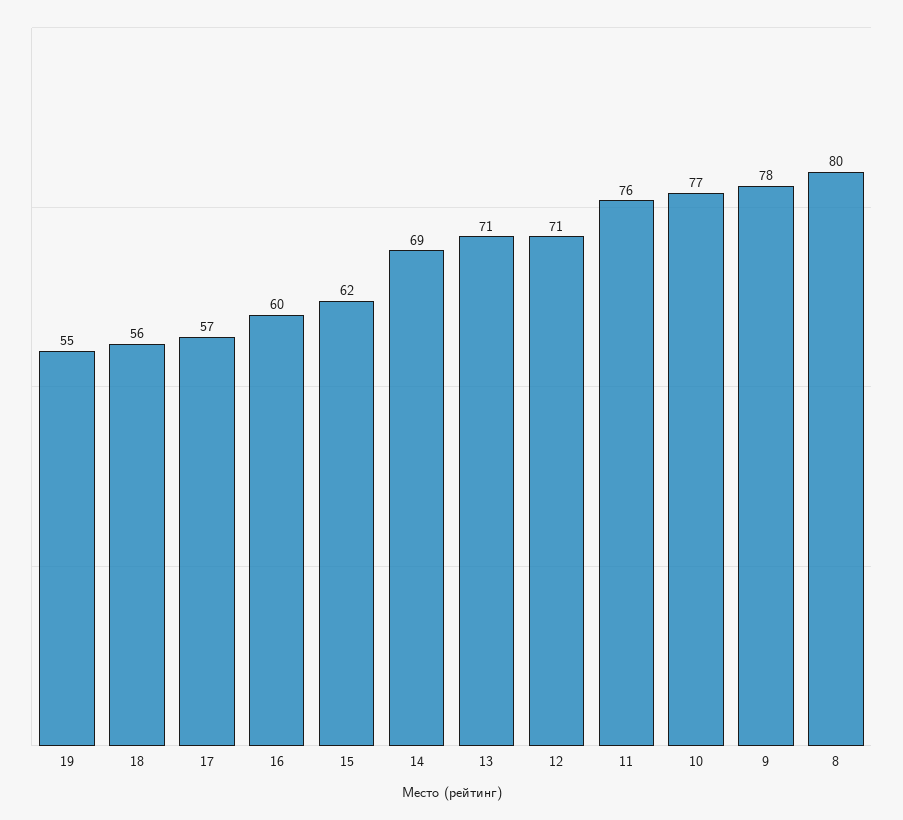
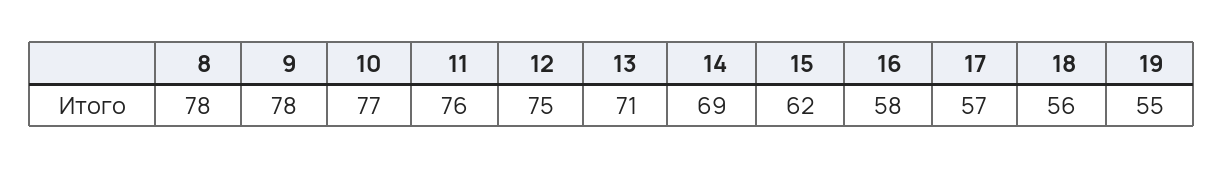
  {
    "19": 55,
    "18": 56,
    "17": 57,
-   "16": 60,
+   "16": 58,
    "15": 62,
    "14": 69,
    "13": 71,
-   "12": 71,
+   "12": 75,
    "11": 76,
    "10": 77,
    "9": 78,
-   "8": 80
+   "8": 78
  }

